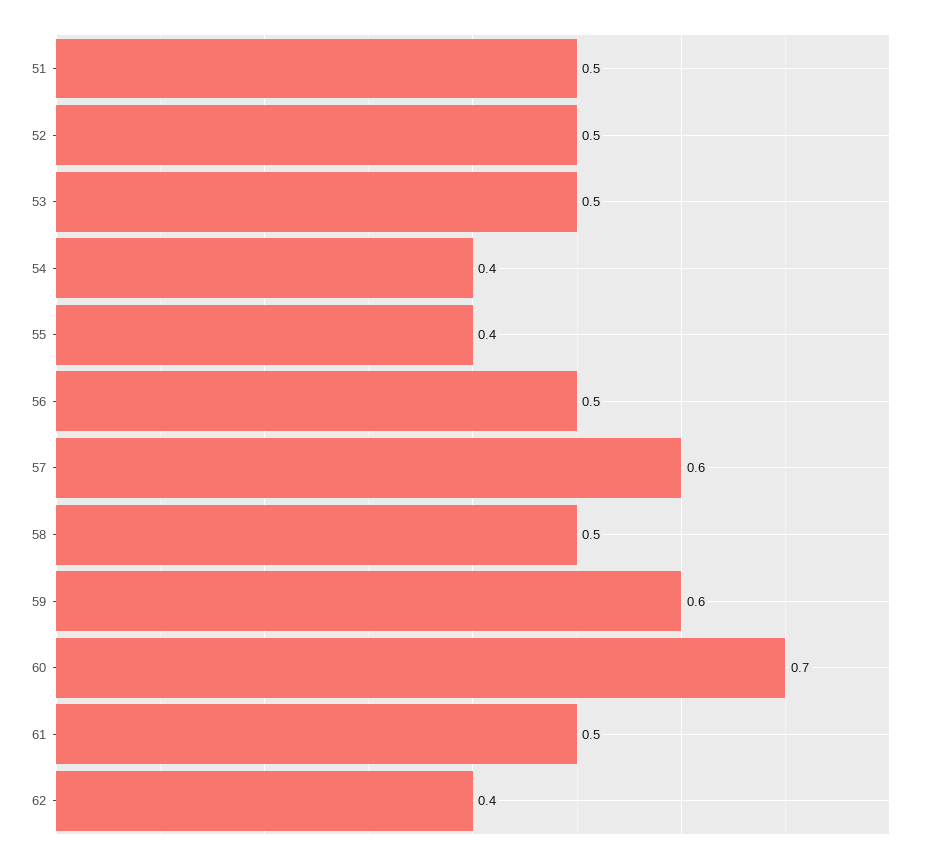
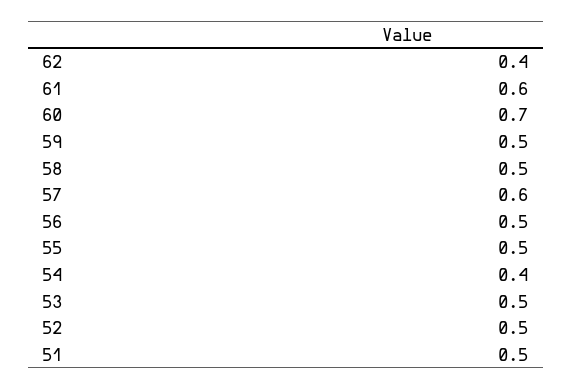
  {
    "51": 0.5,
    "52": 0.5,
    "53": 0.5,
    "54": 0.4,
-   "55": 0.4,
+   "55": 0.5,
    "56": 0.5,
    "57": 0.6,
    "58": 0.5,
-   "59": 0.6,
+   "59": 0.5,
    "60": 0.7,
-   "61": 0.5,
+   "61": 0.6,
    "62": 0.4
  }

